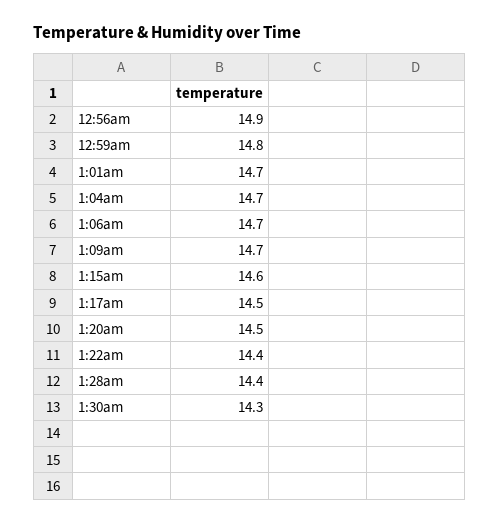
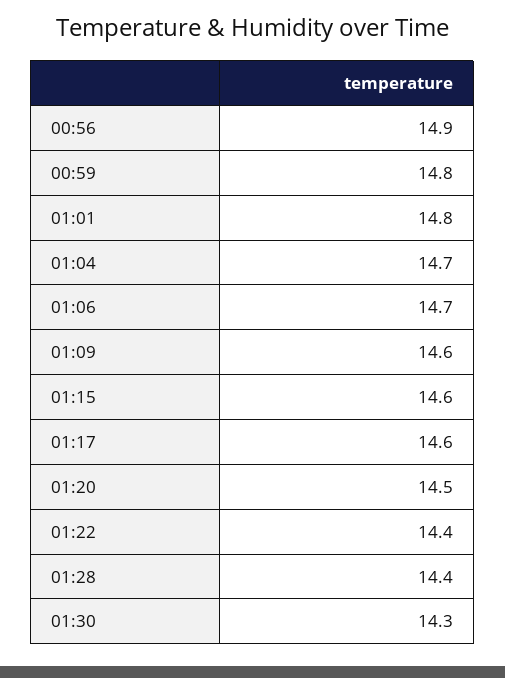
  {
    "12:56am": 14.9,
    "12:59am": 14.8,
-   "1:01am": 14.7,
+   "1:01am": 14.8,
    "1:04am": 14.7,
    "1:06am": 14.7,
-   "1:09am": 14.7,
+   "1:09am": 14.6,
    "1:15am": 14.6,
-   "1:17am": 14.5,
+   "1:17am": 14.6,
    "1:20am": 14.5,
    "1:22am": 14.4,
    "1:28am": 14.4,
    "1:30am": 14.3
  }

